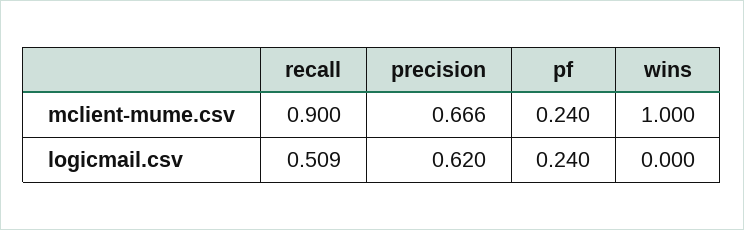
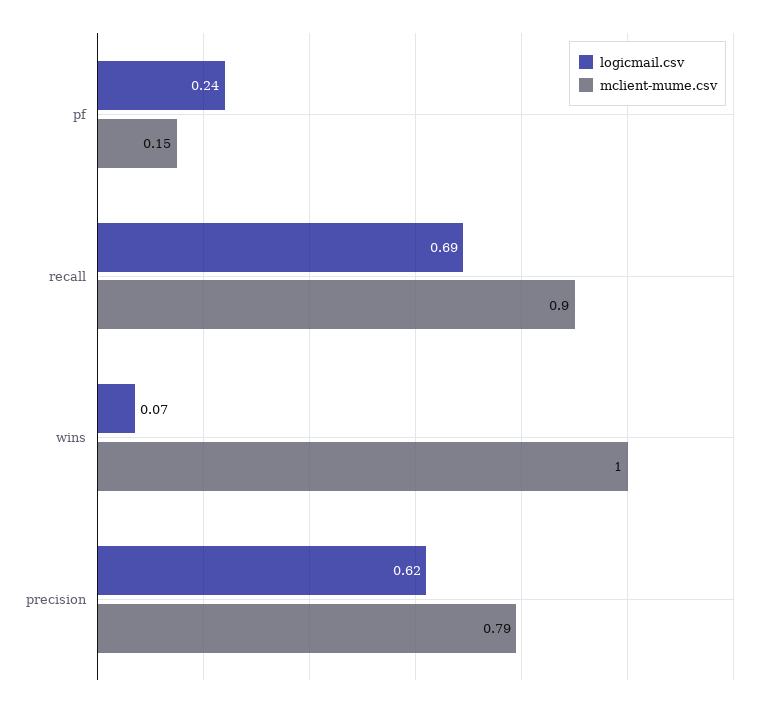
  {
    "mclient-mume.csv": {
      "recall": 0.9,
-     "precision": 0.666,
+     "precision": 0.79,
-     "pf": 0.24,
+     "pf": 0.15,
      "wins": 1
    },
    "logicmail.csv": {
-     "recall": 0.509,
+     "recall": 0.69,
      "precision": 0.62,
      "pf": 0.24,
-     "wins": 0
+     "wins": 0.07
    }
  }

